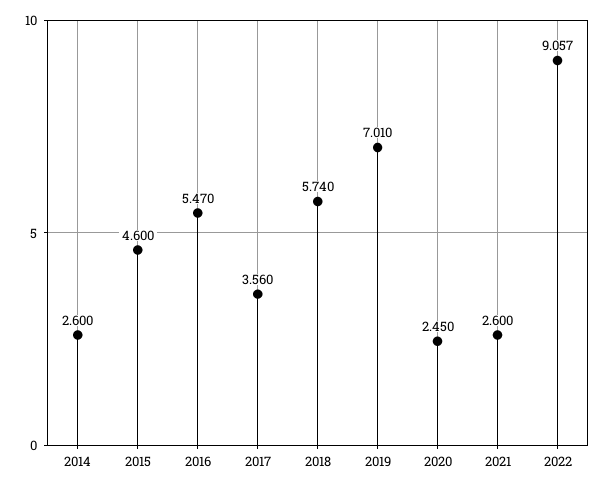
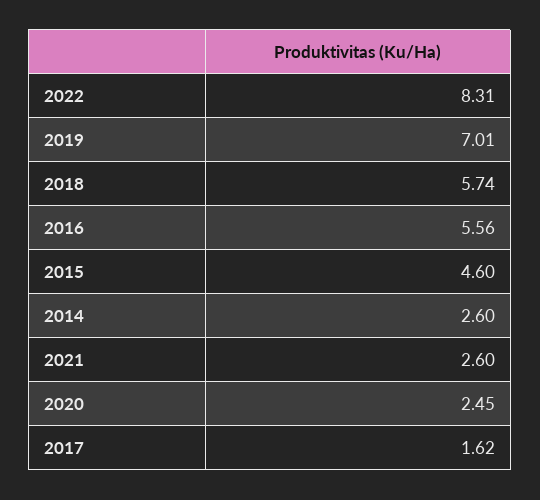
  {
    "2014": 2.6,
    "2015": 4.6,
-   "2016": 5.47,
+   "2016": 5.56,
-   "2017": 3.56,
+   "2017": 1.62,
    "2018": 5.74,
    "2019": 7.01,
    "2020": 2.45,
    "2021": 2.6,
-   "2022": 9.057
+   "2022": 8.31
  }

